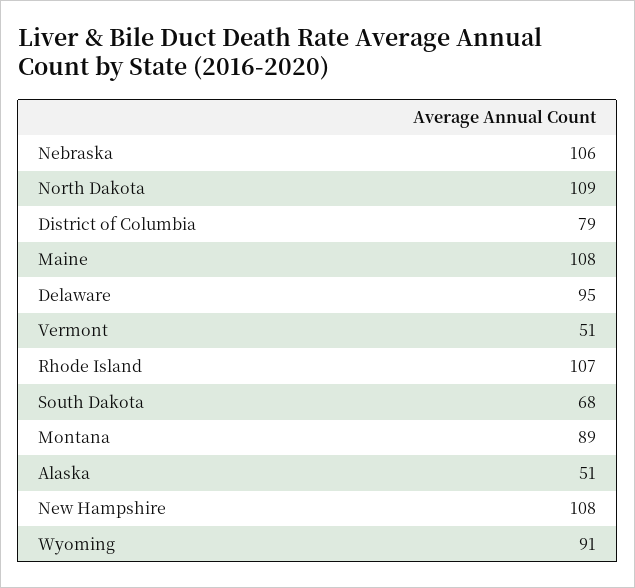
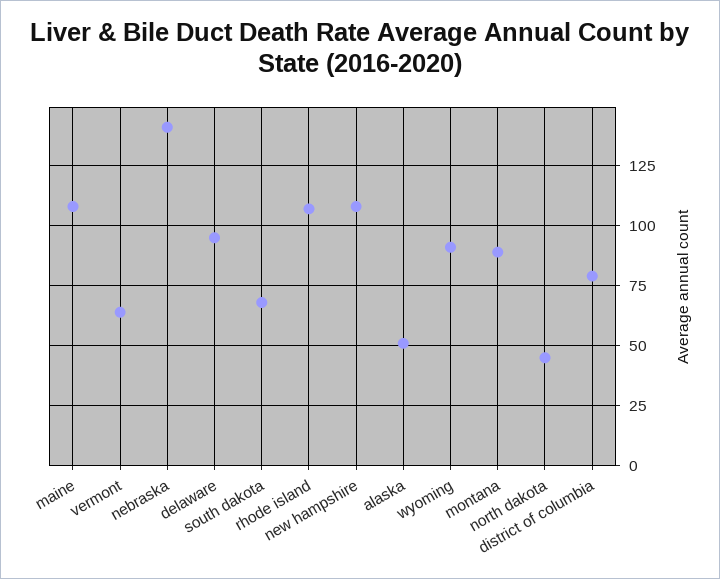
  {
-   "Nebraska": 106,
+   "Nebraska": 140,
-   "North Dakota": 109,
+   "North Dakota": 45,
    "District of Columbia": 79,
    "Maine": 108,
    "Delaware": 95,
-   "Vermont": 51,
+   "Vermont": 65,
    "Rhode Island": 107,
    "South Dakota": 68,
    "Montana": 89,
    "Alaska": 51,
    "New Hampshire": 108,
    "Wyoming": 91
  }

